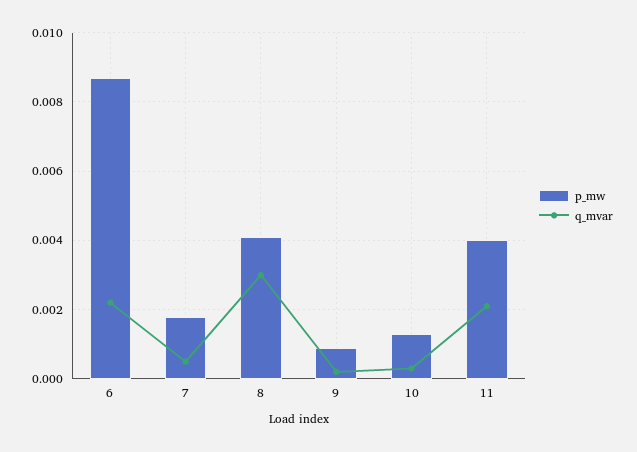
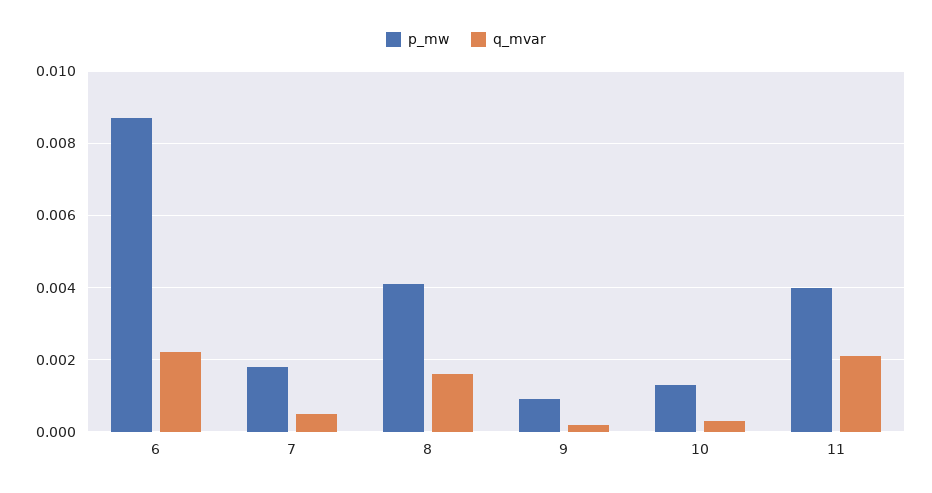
  {
    "p_mw": {
      "6": 0.0085,
      "7": 0.002,
      "8": 0.004,
      "9": 0.001,
      "10": 0.0015,
      "11": 0.004
    },
    "q_mvar": {
      "6": 0.002,
      "7": 0.0005,
-     "8": 0.003,
+     "8": 0.0015,
      "9": 0,
      "10": 0.0005,
      "11": 0.002
    }
  }

